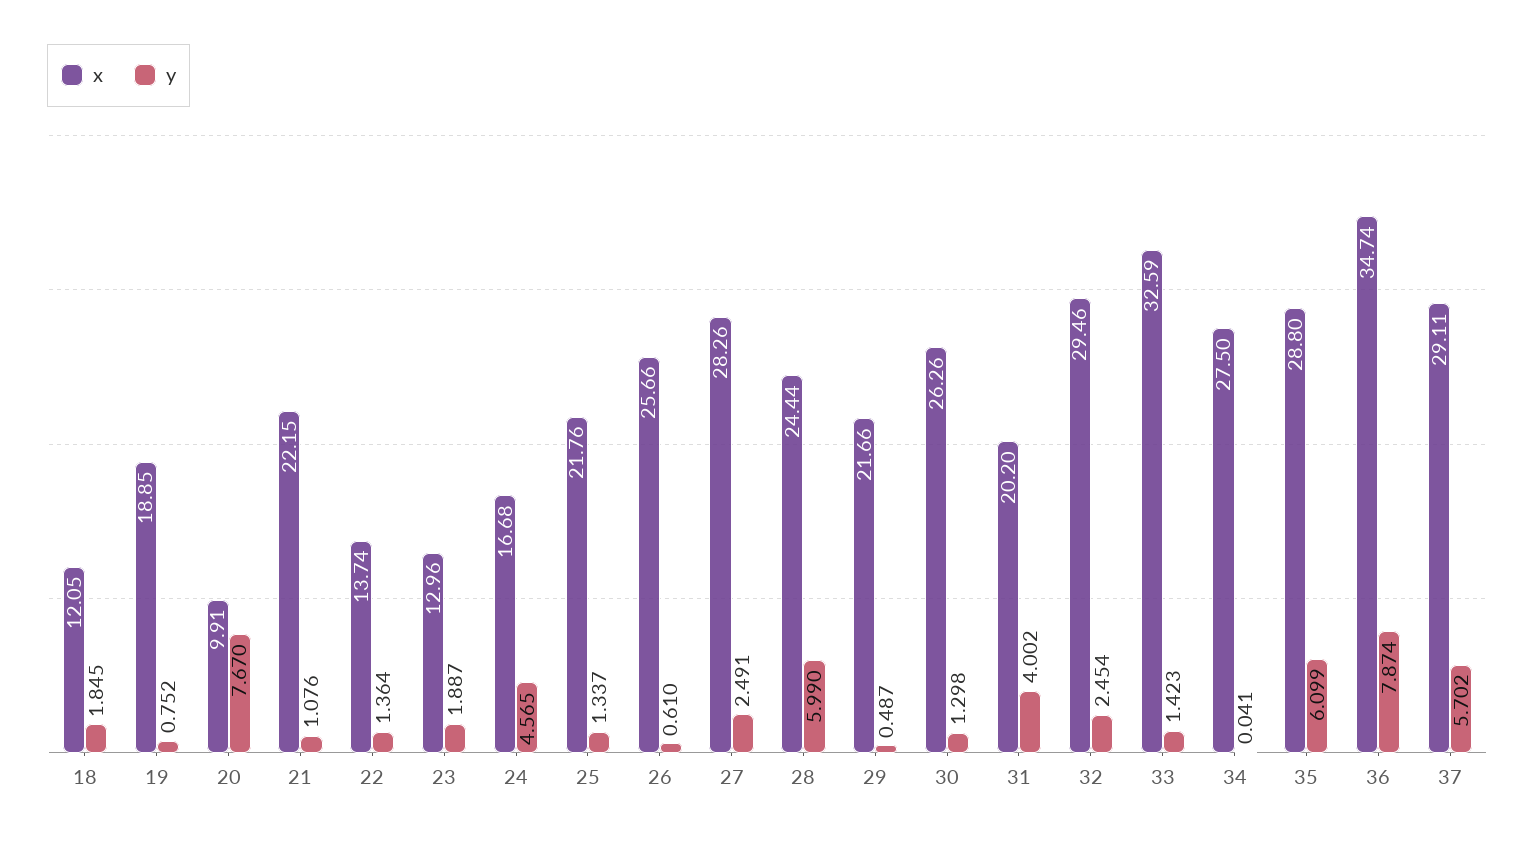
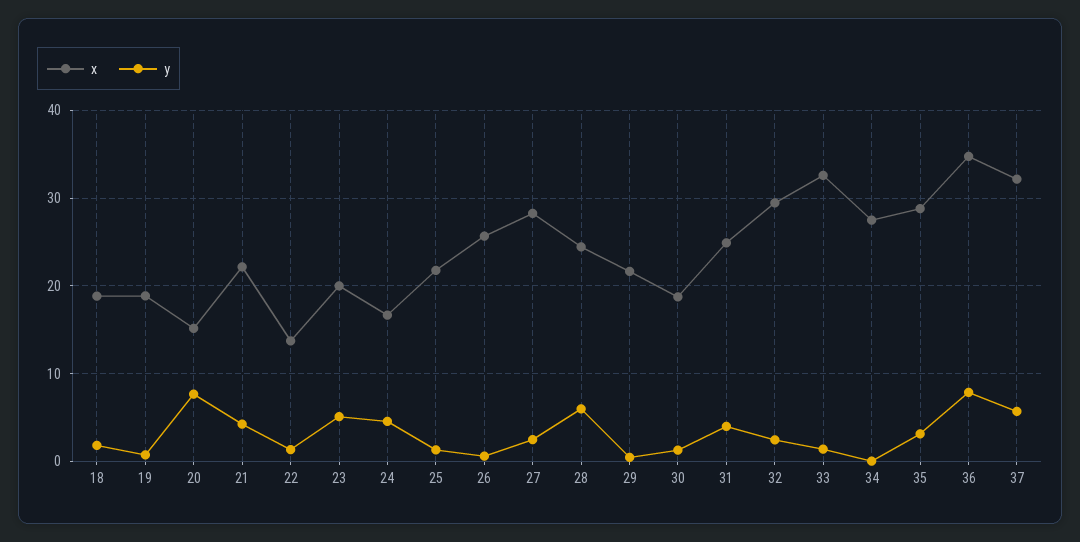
  {
    "x": {
-     "18": 12.05,
+     "18": 19,
      "19": 18.85,
-     "20": 9.91,
+     "20": 15,
      "21": 22.15,
      "22": 13.74,
-     "23": 12.96,
+     "23": 20,
      "24": 16.68,
      "25": 21.76,
      "26": 25.66,
      "27": 28.26,
      "28": 24.44,
      "29": 21.66,
-     "30": 26.26,
+     "30": 19,
-     "31": 20.2,
+     "31": 25,
      "32": 29.46,
      "33": 32.59,
      "34": 27.5,
      "35": 28.8,
      "36": 34.74,
-     "37": 29.11
+     "37": 32
    },
    "y": {
      "18": 1.845,
      "19": 0.752,
      "20": 7.67,
-     "21": 1.076,
+     "21": 4,
      "22": 1.364,
-     "23": 1.887,
+     "23": 5,
      "24": 4.565,
      "25": 1.337,
      "26": 0.61,
      "27": 2.491,
      "28": 5.99,
      "29": 0.487,
      "30": 1.298,
      "31": 4.002,
      "32": 2.454,
      "33": 1.423,
      "34": 0.041,
-     "35": 6.099,
+     "35": 3,
      "36": 7.874,
      "37": 5.702
    }
  }

